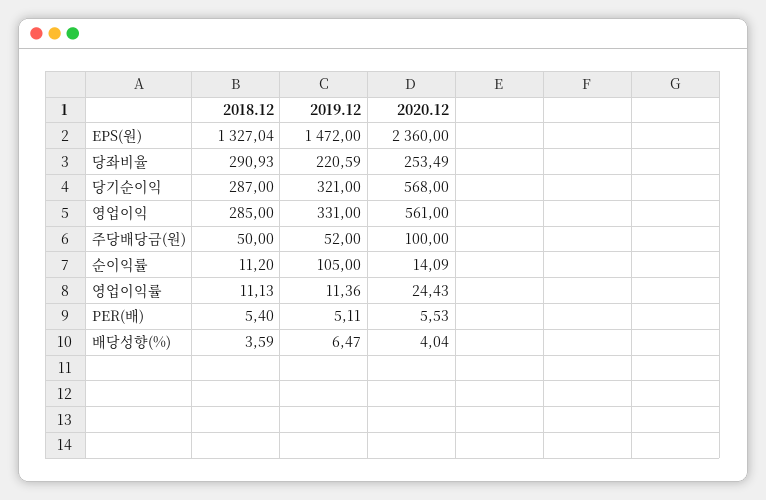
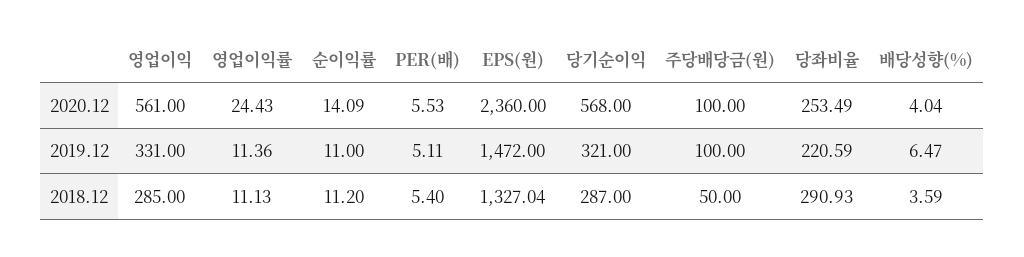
  {
    "2018.12": {
      "EPS(원)": 1327.04,
      "당좌비율": 290.93,
      "당기순이익": 287,
      "영업이익": 285,
      "주당배당금(원)": 50,
      "순이익률": 11.2,
      "영업이익률": 11.13,
      "PER(배)": 5.4,
      "배당성향(%)": 3.59
    },
    "2019.12": {
      "EPS(원)": 1472,
      "당좌비율": 220.59,
      "당기순이익": 321,
      "영업이익": 331,
-     "주당배당금(원)": 52,
+     "주당배당금(원)": 100,
-     "순이익률": 105,
+     "순이익률": 11,
      "영업이익률": 11.36,
      "PER(배)": 5.11,
      "배당성향(%)": 6.47
    },
    "2020.12": {
      "EPS(원)": 2360,
      "당좌비율": 253.49,
      "당기순이익": 568,
      "영업이익": 561,
      "주당배당금(원)": 100,
      "순이익률": 14.09,
      "영업이익률": 24.43,
      "PER(배)": 5.53,
      "배당성향(%)": 4.04
    }
  }

